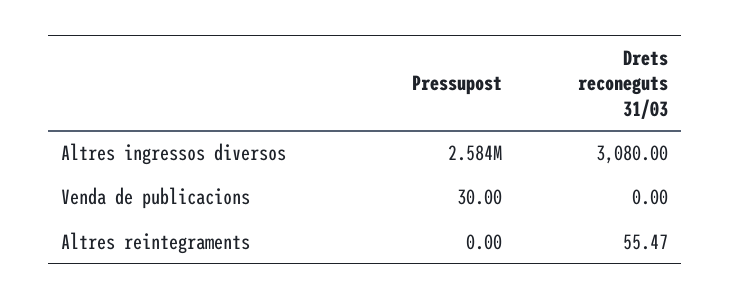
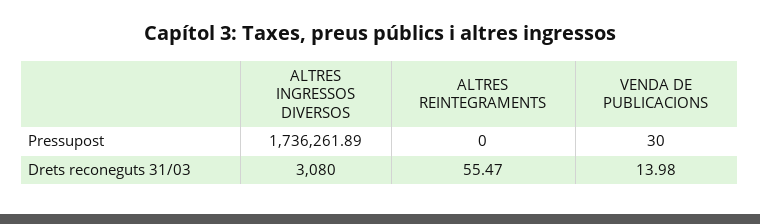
  {
    "Pressupost": {
-     "Altres ingressos diversos": 2584000,
+     "Altres ingressos diversos": 1736261.89,
      "Venda de publicacions": 30,
      "Altres reintegraments": 0
    },
    "Drets reconeguts 31/03": {
      "Altres ingressos diversos": 3080,
-     "Venda de publicacions": 0,
+     "Venda de publicacions": 13.98,
      "Altres reintegraments": 55.47
    }
  }

